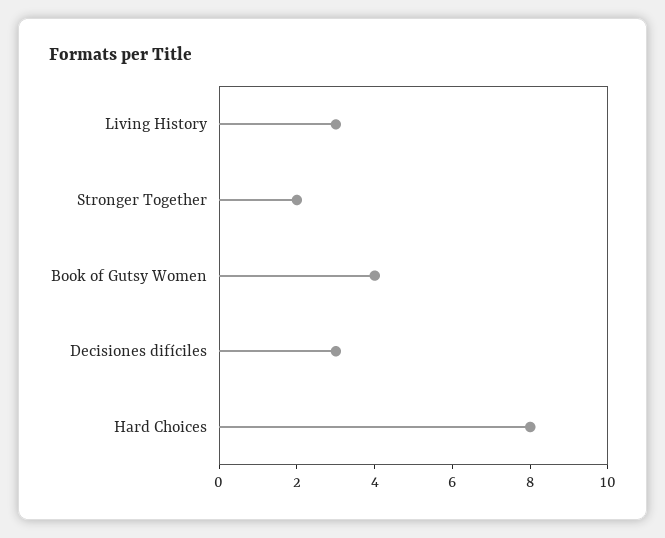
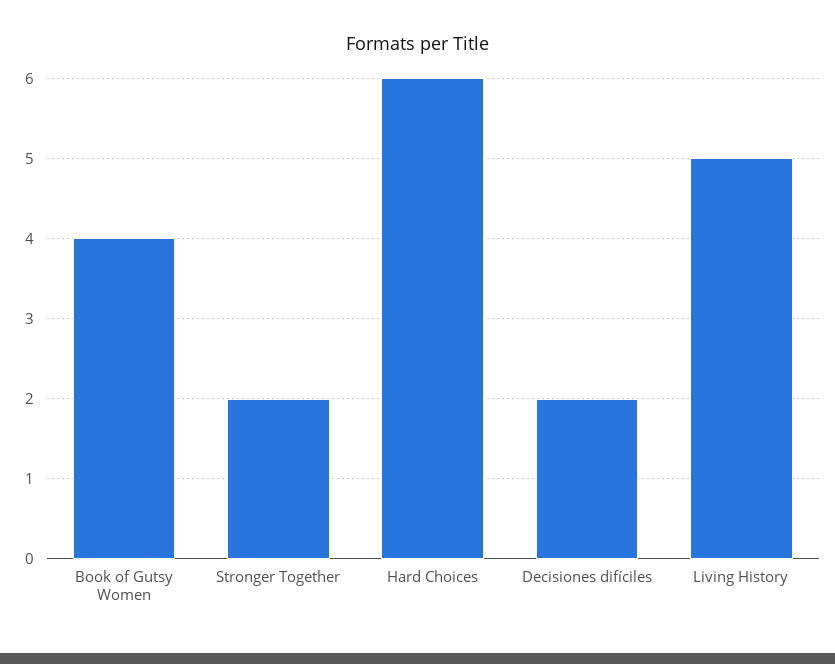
  {
-   "Living History": 3,
+   "Living History": 5,
    "Stronger Together": 2,
    "Book of Gutsy Women": 4,
-   "Decisiones difíciles": 3,
+   "Decisiones difíciles": 2,
-   "Hard Choices": 8
+   "Hard Choices": 6
  }

